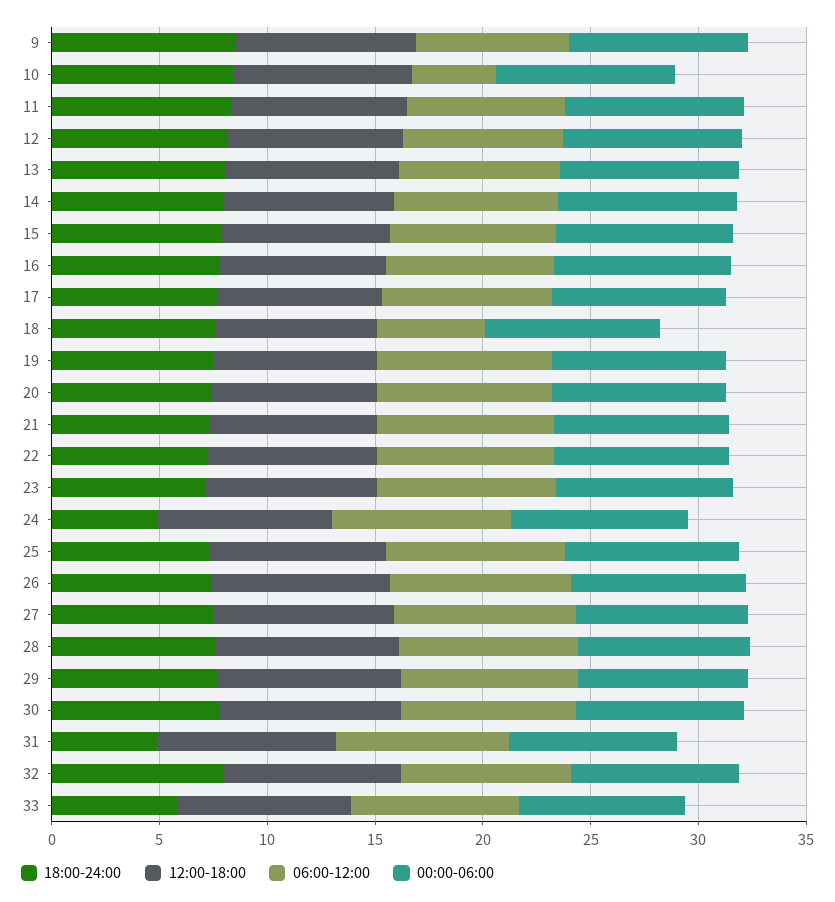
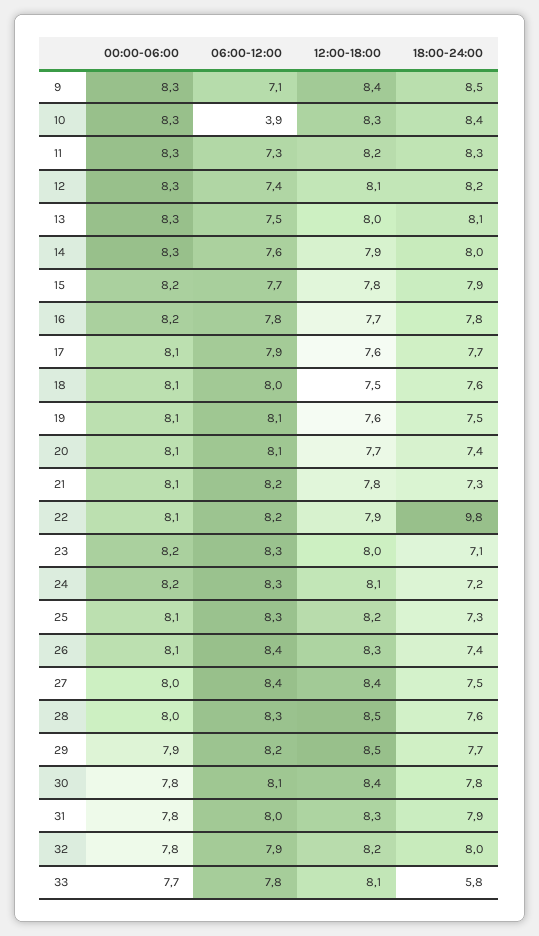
  {
    "18:00-24:00": {
      "9": 8.5,
      "10": 8.4,
      "11": 8.3,
      "12": 8.2,
      "13": 8.1,
      "14": 8,
      "15": 7.9,
      "16": 7.8,
      "17": 7.7,
      "18": 7.6,
      "19": 7.5,
      "20": 7.4,
      "21": 7.3,
-     "22": 7,
+     "22": 9.8,
      "23": 7.1,
-     "24": 5,
+     "24": 7.2,
      "25": 7.3,
      "26": 7.4,
      "27": 7.5,
      "28": 7.6,
      "29": 7.7,
      "30": 7.8,
-     "31": 5,
+     "31": 7.9,
      "32": 8,
      "33": 5.8
    },
    "12:00-18:00": {
      "9": 8.4,
      "10": 8.3,
      "11": 8.2,
      "12": 8.1,
      "13": 8,
      "14": 7.9,
      "15": 7.8,
      "16": 7.7,
      "17": 7.6,
      "18": 7.5,
      "19": 7.6,
      "20": 7.7,
      "21": 7.8,
      "22": 7.9,
      "23": 8,
      "24": 8.1,
      "25": 8.2,
      "26": 8.3,
      "27": 8.4,
      "28": 8.5,
      "29": 8.5,
      "30": 8.4,
      "31": 8.3,
      "32": 8.2,
      "33": 8.1
    },
    "06:00-12:00": {
      "9": 7.1,
      "10": 3.9,
      "11": 7.3,
      "12": 7.4,
      "13": 7.5,
      "14": 7.6,
      "15": 7.7,
      "16": 7.8,
      "17": 7.9,
-     "18": 5,
+     "18": 8,
      "19": 8.1,
      "20": 8.1,
      "21": 8.2,
      "22": 8.2,
      "23": 8.3,
      "24": 8.3,
      "25": 8.3,
      "26": 8.4,
      "27": 8.4,
      "28": 8.3,
      "29": 8.2,
      "30": 8.1,
      "31": 8,
      "32": 7.9,
      "33": 7.8
    },
    "00:00-06:00": {
      "9": 8.3,
      "10": 8.3,
      "11": 8.3,
      "12": 8.3,
      "13": 8.3,
      "14": 8.3,
      "15": 8.2,
      "16": 8.2,
      "17": 8.1,
      "18": 8.1,
      "19": 8.1,
      "20": 8.1,
      "21": 8.1,
      "22": 8.1,
      "23": 8.2,
      "24": 8.2,
      "25": 8.1,
      "26": 8.1,
      "27": 8,
      "28": 8,
      "29": 7.9,
      "30": 7.8,
      "31": 7.8,
      "32": 7.8,
      "33": 7.7
    }
  }

